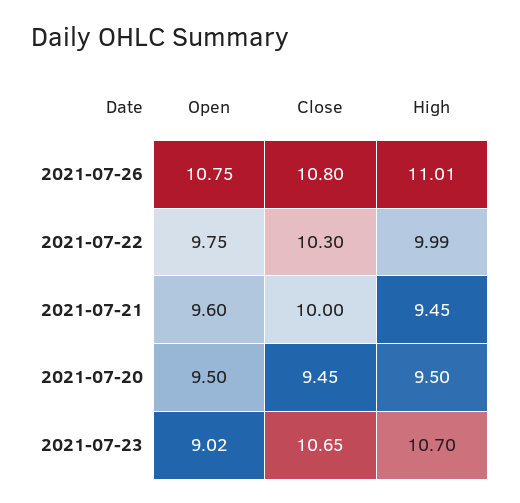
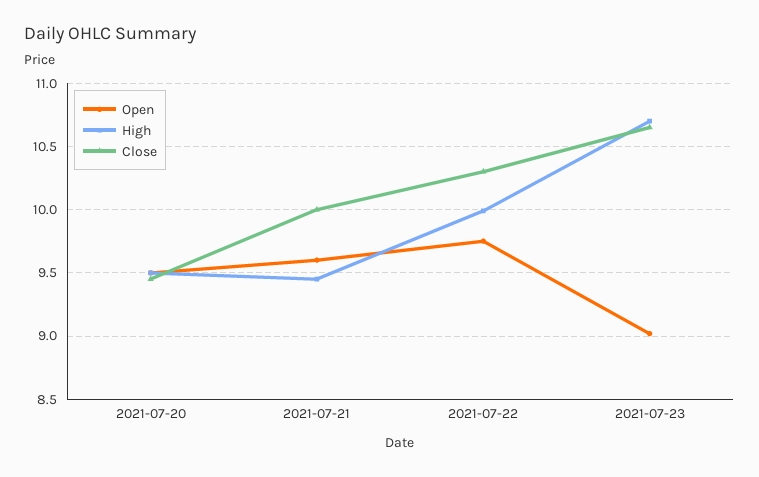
  {
    "Open": {
-     "2021-07-26": 10.75,
      "2021-07-22": 9.75,
      "2021-07-21": 9.6,
      "2021-07-20": 9.5,
      "2021-07-23": 9.02
    },
    "Close": {
-     "2021-07-26": 10.8,
      "2021-07-22": 10.3,
      "2021-07-21": 10,
      "2021-07-20": 9.45,
      "2021-07-23": 10.65
    },
    "High": {
-     "2021-07-26": 11.01,
      "2021-07-22": 9.99,
      "2021-07-21": 9.45,
      "2021-07-20": 9.5,
      "2021-07-23": 10.7
    }
  }

